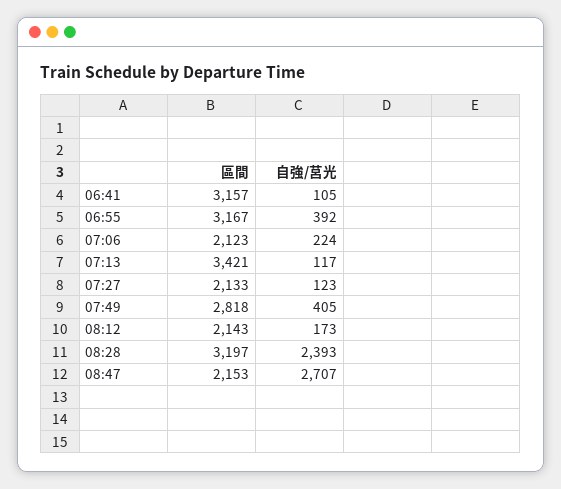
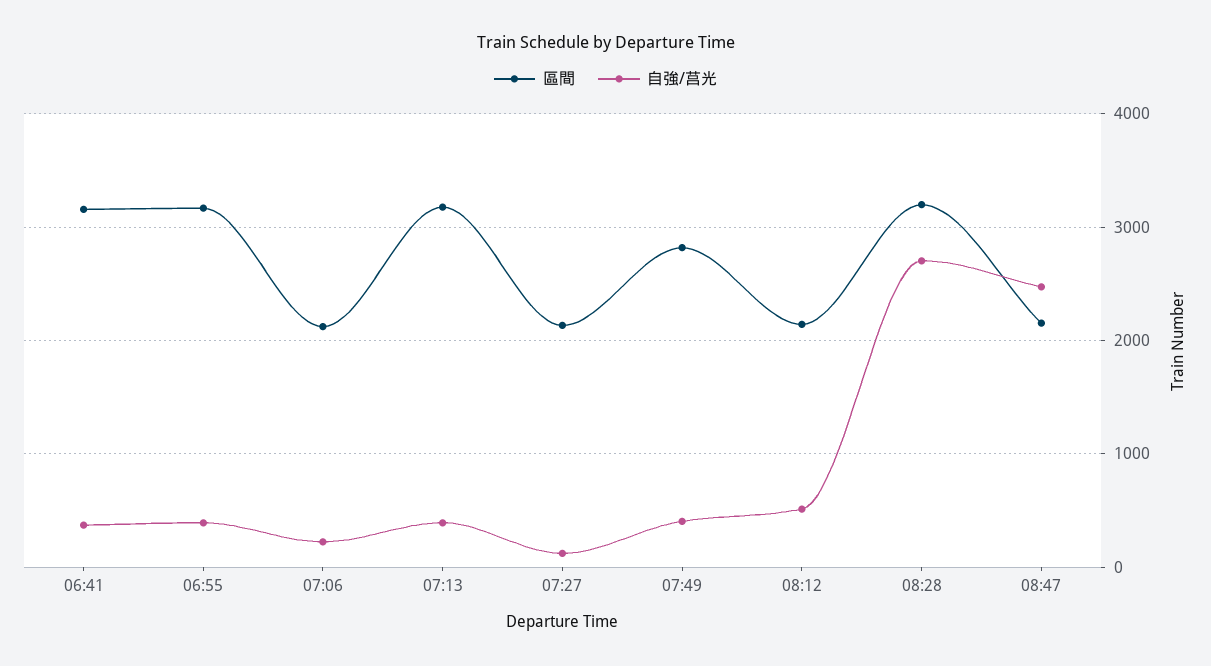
  {
    "區間": {
      "06:41": 3157,
      "06:55": 3167,
      "07:06": 2123,
-     "07:13": 3421,
+     "07:13": 3200,
      "07:27": 2133,
      "07:49": 2818,
      "08:12": 2143,
      "08:28": 3197,
      "08:47": 2153
    },
    "自強/莒光": {
-     "06:41": 105,
+     "06:41": 400,
      "06:55": 392,
      "07:06": 224,
-     "07:13": 117,
+     "07:13": 400,
      "07:27": 123,
      "07:49": 405,
-     "08:12": 173,
+     "08:12": 500,
-     "08:28": 2393,
+     "08:28": 2700,
-     "08:47": 2707
+     "08:47": 2500
    }
  }

